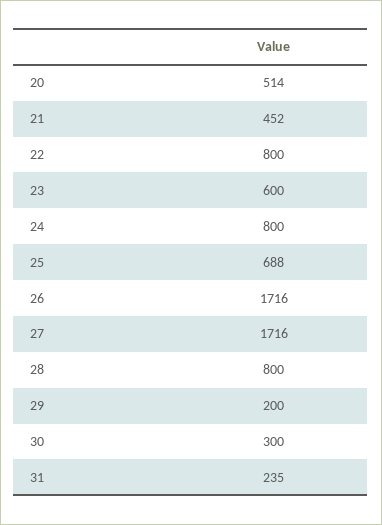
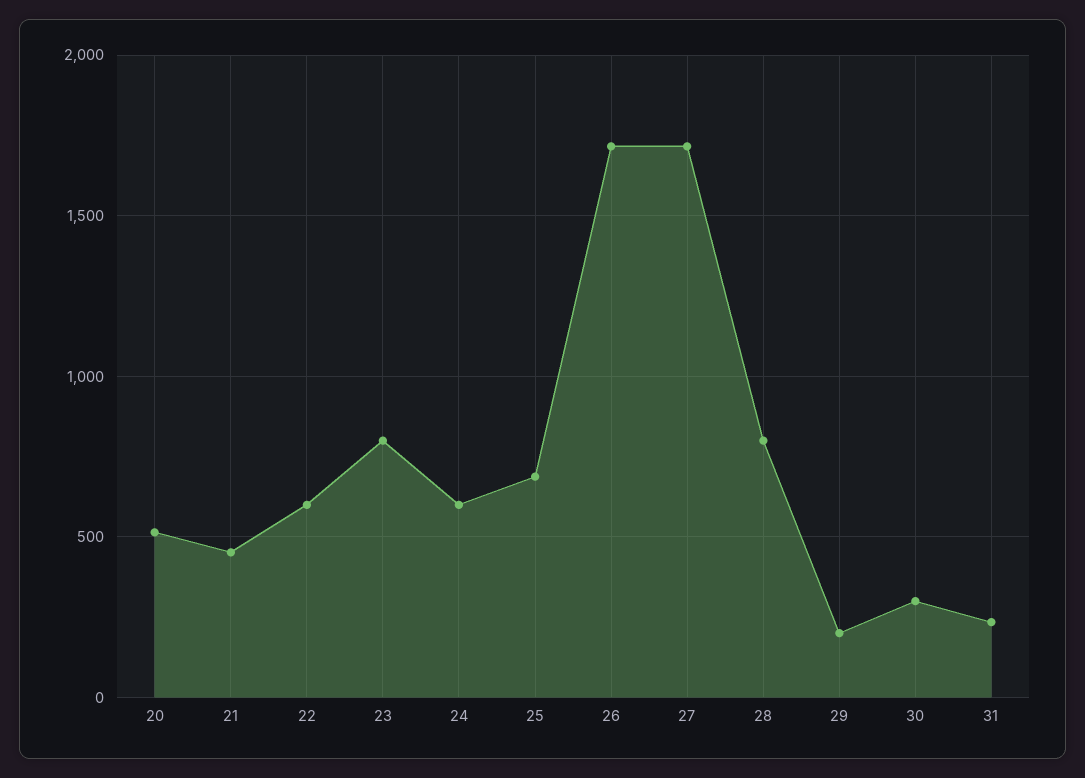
  {
    "20": 514,
    "21": 452,
-   "22": 800,
+   "22": 600,
-   "23": 600,
+   "23": 800,
-   "24": 800,
+   "24": 600,
    "25": 688,
    "26": 1716,
    "27": 1716,
    "28": 800,
    "29": 200,
    "30": 300,
    "31": 235
  }

